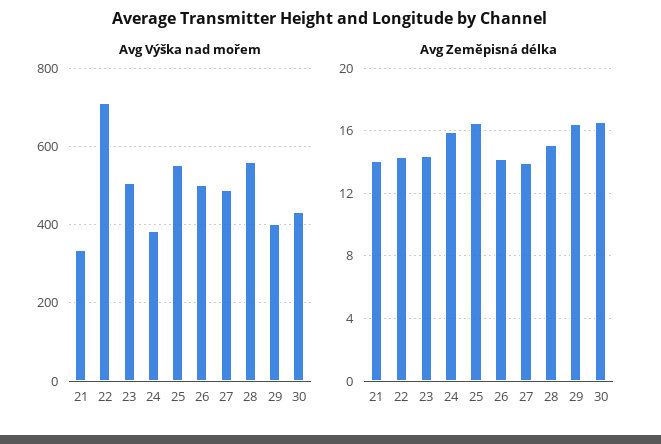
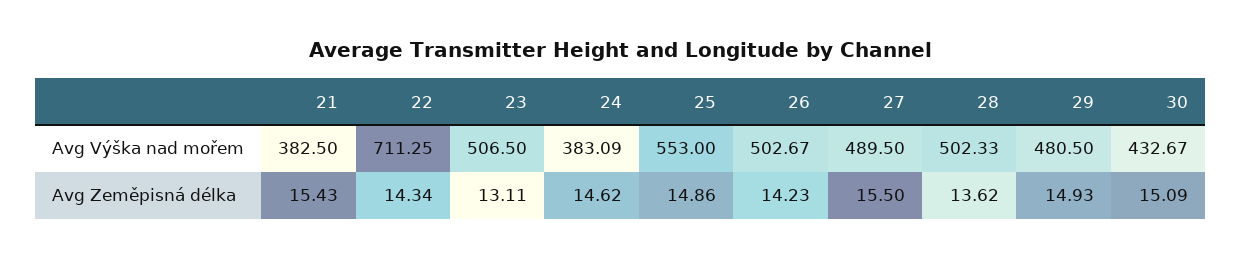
  {
    "Avg Výška nad mořem": {
-     "21": 340,
+     "21": 382.5,
      "22": 711.25,
      "23": 506.5,
      "24": 383.09,
      "25": 553,
      "26": 502.67,
      "27": 489.5,
-     "28": 560,
+     "28": 502.33,
-     "29": 400,
+     "29": 480.5,
      "30": 432.67
    },
    "Avg Zeměpisná délka": {
-     "21": 14,
+     "21": 15.43,
      "22": 14.34,
-     "23": 14.5,
+     "23": 13.11,
-     "24": 16,
+     "24": 14.62,
-     "25": 16.5,
+     "25": 14.86,
      "26": 14.23,
-     "27": 14,
+     "27": 15.5,
-     "28": 15,
+     "28": 13.62,
-     "29": 16.5,
+     "29": 14.93,
-     "30": 16.5
+     "30": 15.09
    }
  }

